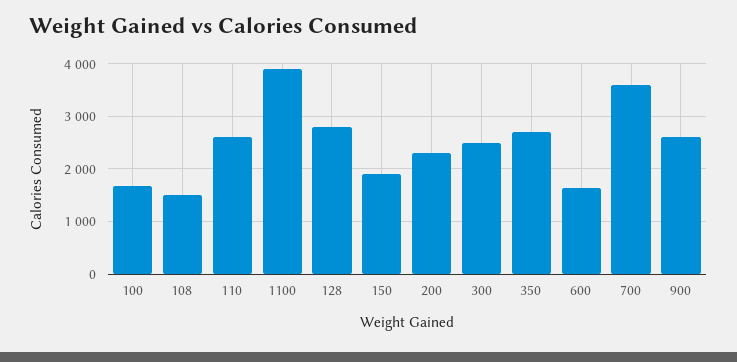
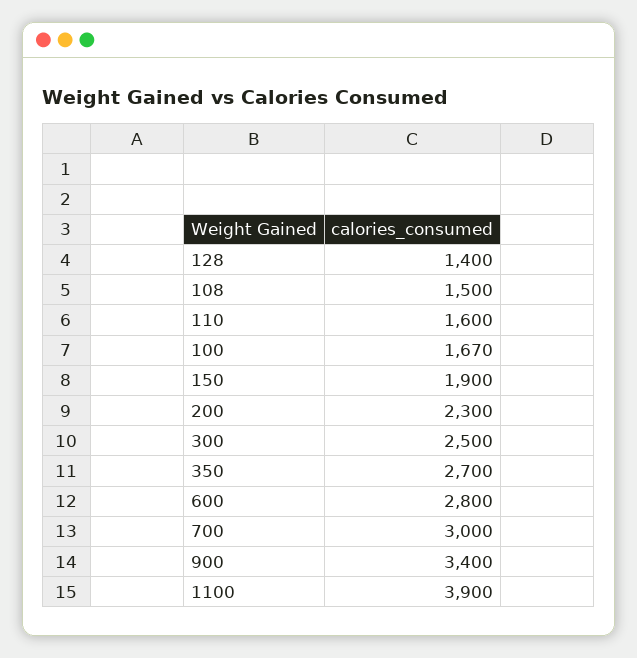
  {
    "100": 1670,
    "108": 1500,
-   "110": 2600,
+   "110": 1600,
    "1100": 3900,
-   "128": 2800,
+   "128": 1400,
    "150": 1900,
    "200": 2300,
    "300": 2500,
    "350": 2700,
-   "600": 1600,
+   "600": 2800,
-   "700": 3600,
+   "700": 3000,
-   "900": 2600
+   "900": 3400
  }

